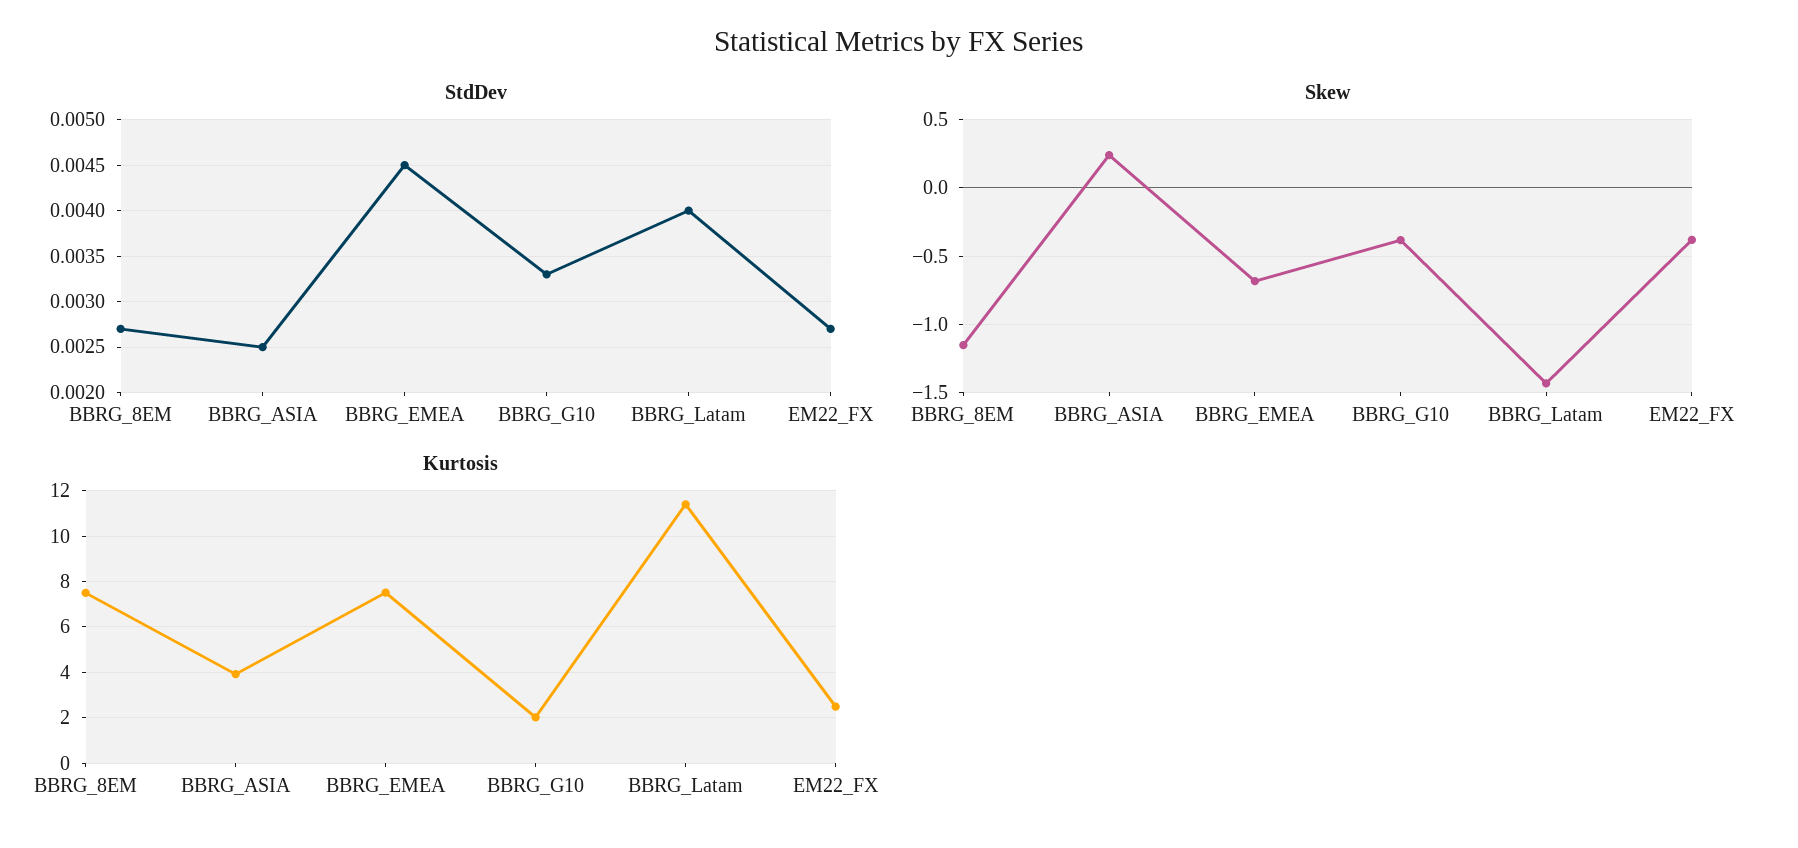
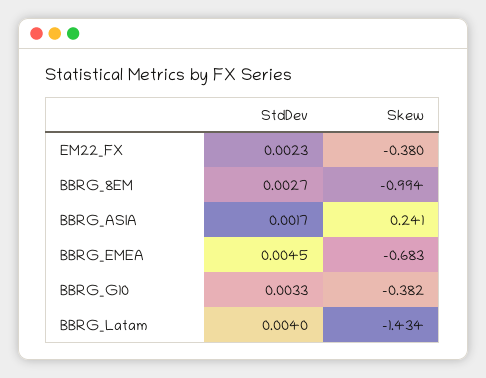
  {
    "StdDev": {
      "BBRG_8EM": 0.0027,
-     "BBRG_ASIA": 0.0025,
+     "BBRG_ASIA": 0.0017,
      "BBRG_EMEA": 0.0045,
      "BBRG_G10": 0.0033,
      "BBRG_Latam": 0.004,
-     "EM22_FX": 0.0027
+     "EM22_FX": 0.0023
    },
    "Skew": {
-     "BBRG_8EM": -1.15,
+     "BBRG_8EM": -0.994,
      "BBRG_ASIA": 0.241,
      "BBRG_EMEA": -0.683,
      "BBRG_G10": -0.382,
      "BBRG_Latam": -1.434,
      "EM22_FX": -0.38
-   },
+   }
-   "Kurtosis": {
-     "BBRG_8EM": 7.5,
-     "BBRG_ASIA": 4,
-     "BBRG_EMEA": 7.5,
-     "BBRG_G10": 2,
-     "BBRG_Latam": 11.5,
-     "EM22_FX": 2.5
-   }
  }

